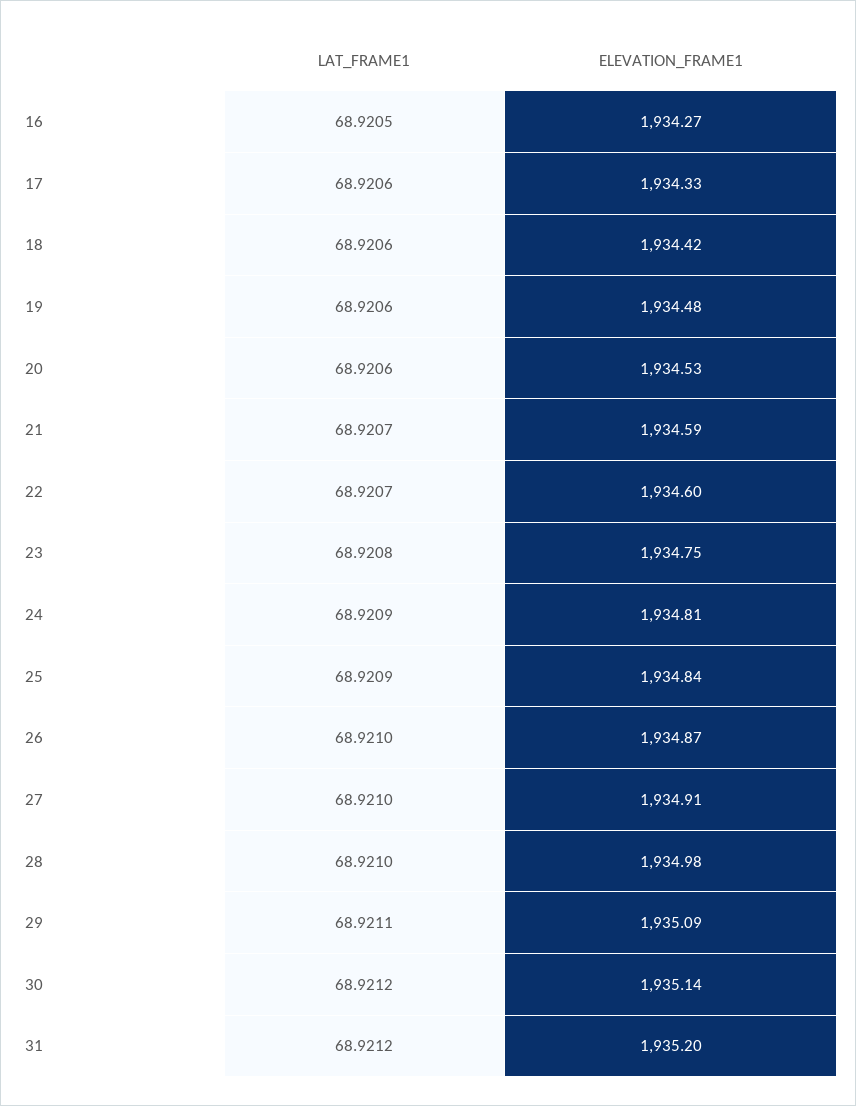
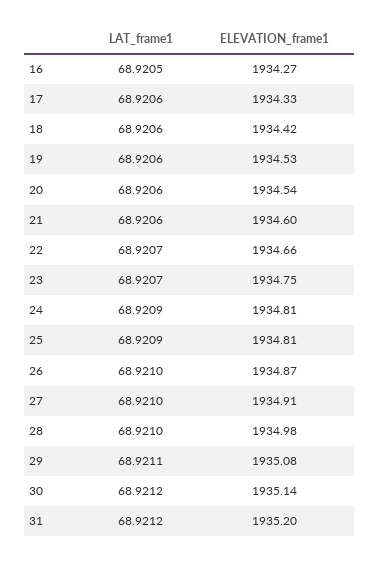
  {
    "LAT_FRAME1": {
      "16": 68.9205,
      "17": 68.9206,
      "18": 68.9206,
      "19": 68.9206,
      "20": 68.9206,
-     "21": 68.9207,
+     "21": 68.9206,
      "22": 68.9207,
-     "23": 68.9208,
+     "23": 68.9207,
      "24": 68.9209,
      "25": 68.9209,
      "26": 68.921,
      "27": 68.921,
      "28": 68.921,
      "29": 68.9211,
      "30": 68.9212,
      "31": 68.9212
    },
    "ELEVATION_FRAME1": {
      "16": 1934.27,
      "17": 1934.33,
      "18": 1934.42,
-     "19": 1934.48,
+     "19": 1934.53,
-     "20": 1934.53,
+     "20": 1934.54,
-     "21": 1934.59,
+     "21": 1934.6,
-     "22": 1934.6,
+     "22": 1934.66,
      "23": 1934.75,
      "24": 1934.81,
-     "25": 1934.84,
+     "25": 1934.81,
      "26": 1934.87,
      "27": 1934.91,
      "28": 1934.98,
-     "29": 1935.09,
+     "29": 1935.08,
      "30": 1935.14,
      "31": 1935.2
    }
  }

